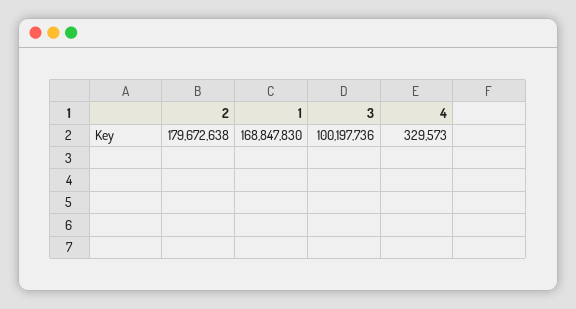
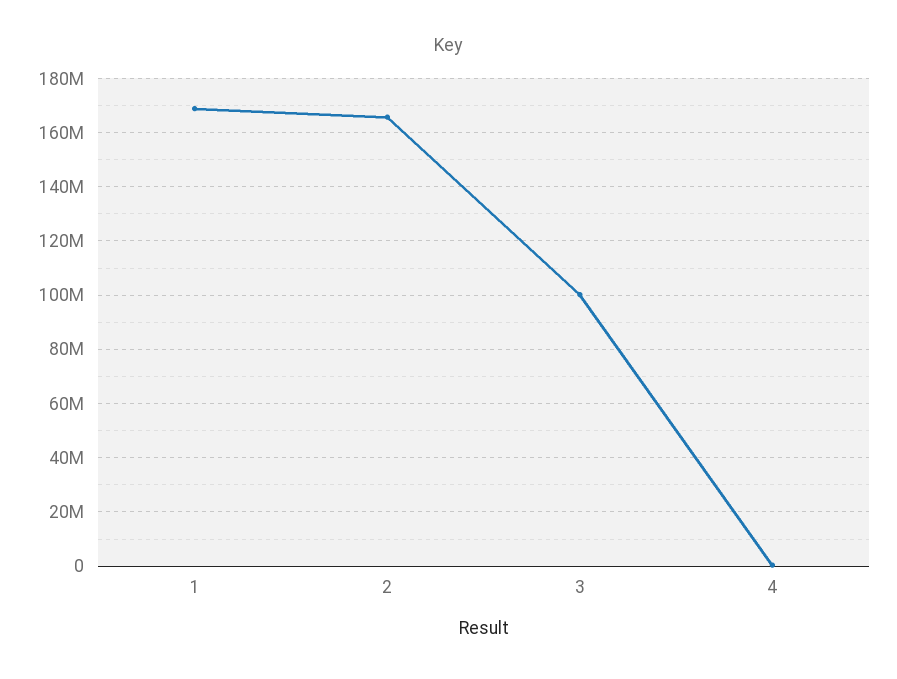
  {
-   "2": 179672638,
+   "2": 165000000,
    "1": 168847830,
    "3": 100197736,
    "4": 329573
  }

